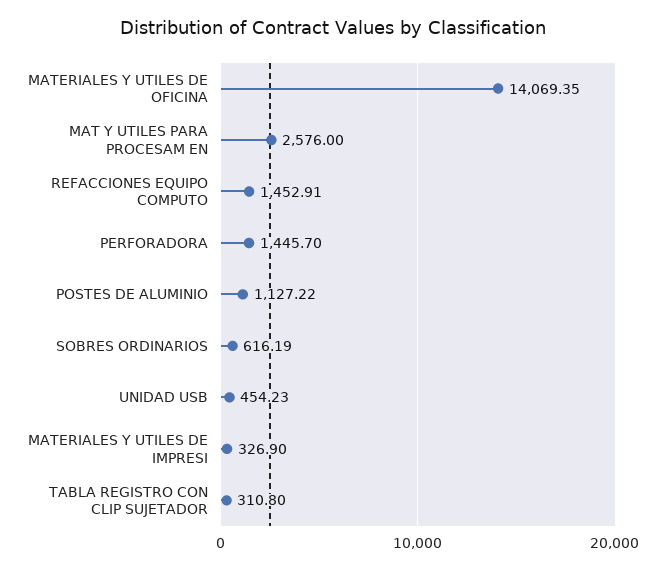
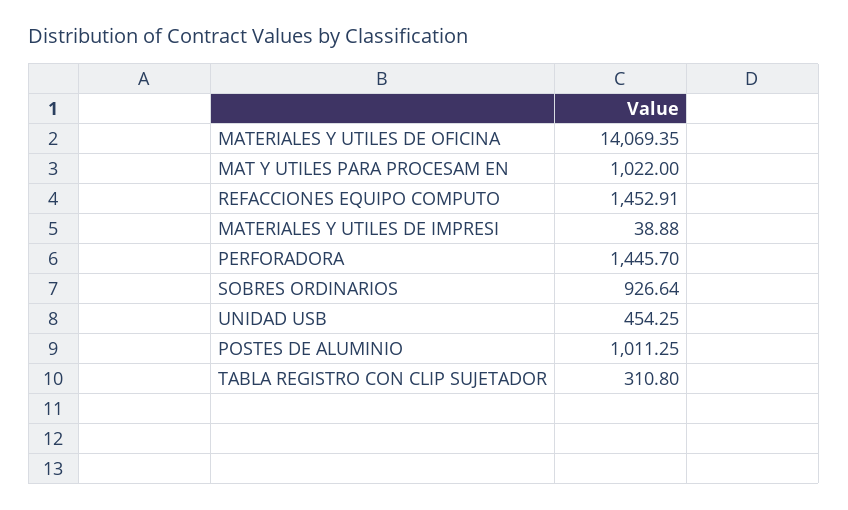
  {
    "MATERIALES Y UTILES DE OFICINA": 14069.35,
-   "MAT Y UTILES PARA PROCESAM EN": 2576,
+   "MAT Y UTILES PARA PROCESAM EN": 1022,
    "REFACCIONES EQUIPO COMPUTO": 1452.91,
    "PERFORADORA": 1445.7,
-   "POSTES DE ALUMINIO": 1127.22,
+   "POSTES DE ALUMINIO": 1011.25,
-   "SOBRES ORDINARIOS": 616.19,
+   "SOBRES ORDINARIOS": 926.64,
-   "UNIDAD USB": 454.23,
+   "UNIDAD USB": 454.25,
-   "MATERIALES Y UTILES DE IMPRESI": 326.9,
+   "MATERIALES Y UTILES DE IMPRESI": 38.88,
    "TABLA REGISTRO CON CLIP SUJETADOR": 310.8
  }

